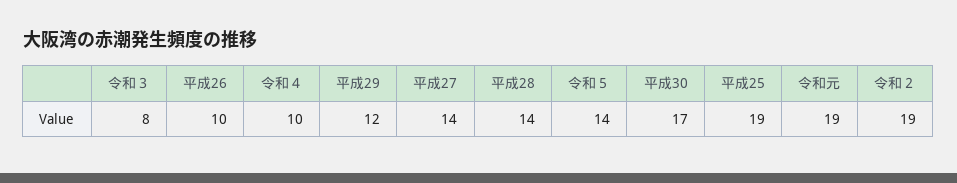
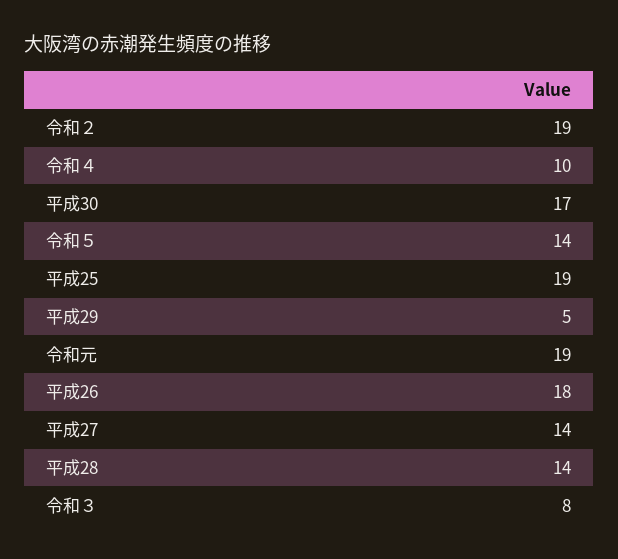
  {
    "令和３": 8,
-   "平成26": 10,
+   "平成26": 18,
    "令和４": 10,
-   "平成29": 12,
+   "平成29": 5,
    "平成27": 14,
    "平成28": 14,
    "令和５": 14,
    "平成30": 17,
    "平成25": 19,
    "令和元": 19,
    "令和２": 19
  }

